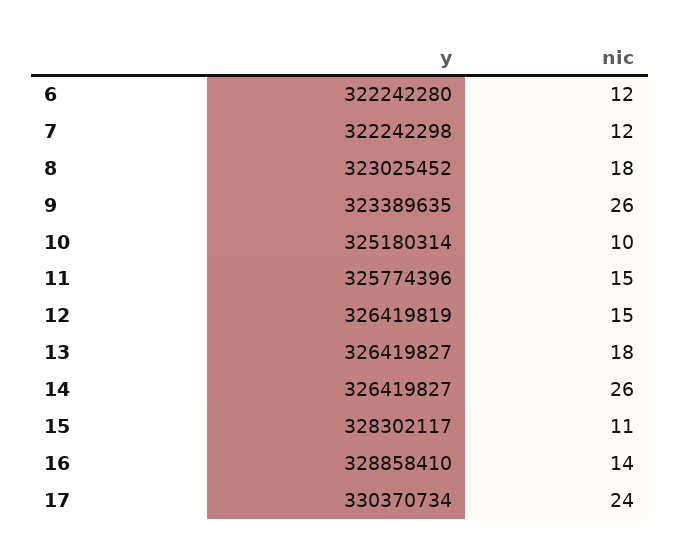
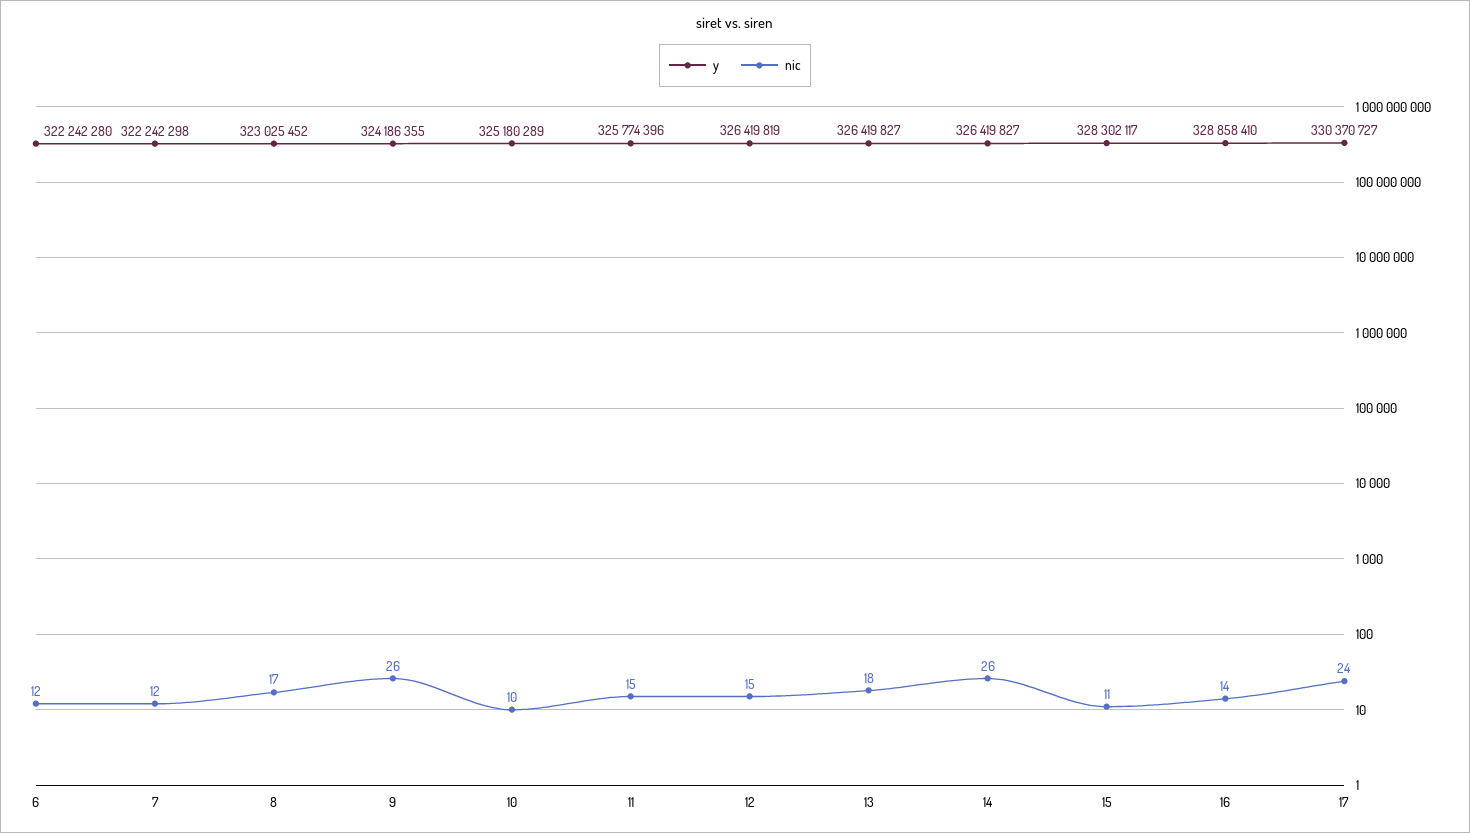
  {
    "y": {
      "6": 322242280,
      "7": 322242298,
      "8": 323025452,
-     "9": 323389635,
+     "9": 324186355,
-     "10": 325180314,
+     "10": 325180289,
      "11": 325774396,
      "12": 326419819,
      "13": 326419827,
      "14": 326419827,
      "15": 328302117,
      "16": 328858410,
-     "17": 330370734
+     "17": 330370727
    },
    "nic": {
      "6": 12,
      "7": 12,
-     "8": 18,
+     "8": 17,
      "9": 26,
      "10": 10,
      "11": 15,
      "12": 15,
      "13": 18,
      "14": 26,
      "15": 11,
      "16": 14,
      "17": 24
    }
  }

